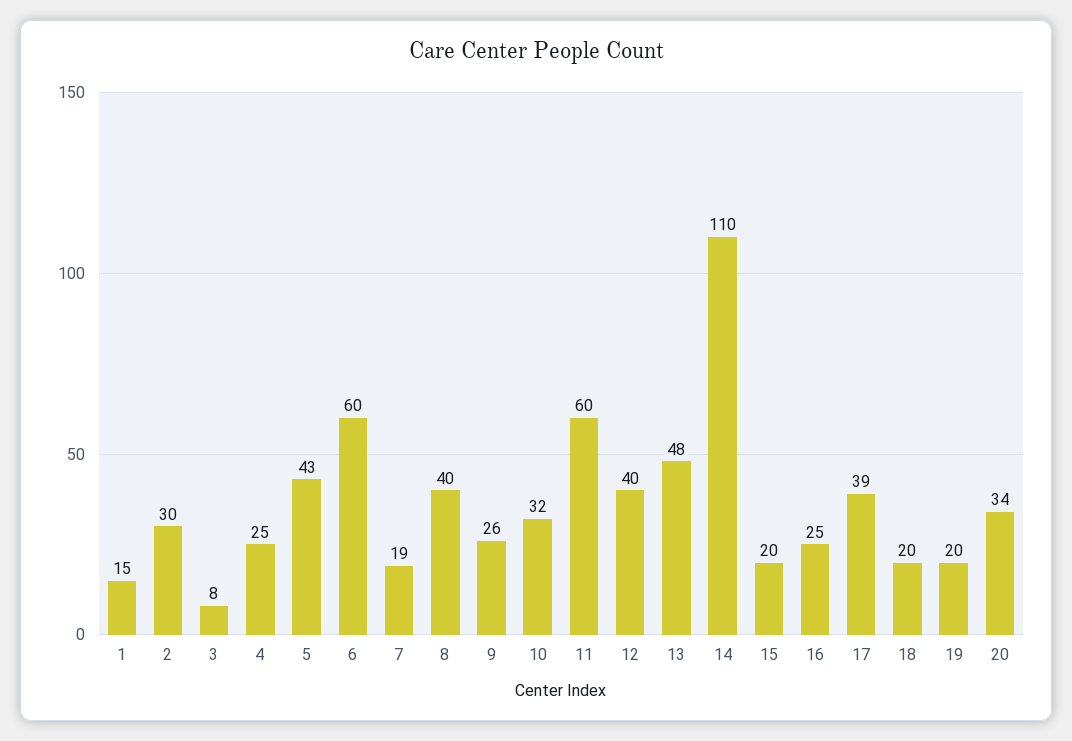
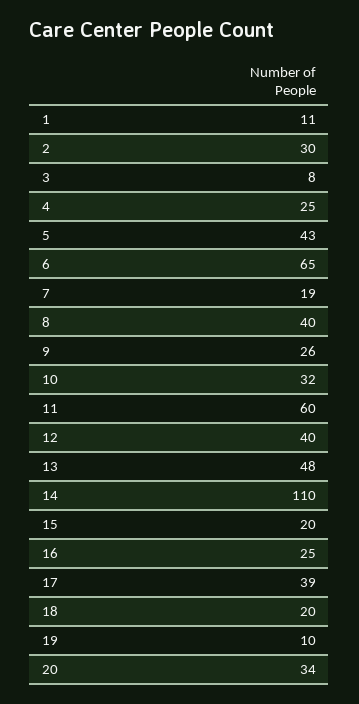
  {
-   "1": 15,
+   "1": 11,
    "2": 30,
    "3": 8,
    "4": 25,
    "5": 43,
-   "6": 60,
+   "6": 65,
    "7": 19,
    "8": 40,
    "9": 26,
    "10": 32,
    "11": 60,
    "12": 40,
    "13": 48,
    "14": 110,
    "15": 20,
    "16": 25,
    "17": 39,
    "18": 20,
-   "19": 20,
+   "19": 10,
    "20": 34
  }

